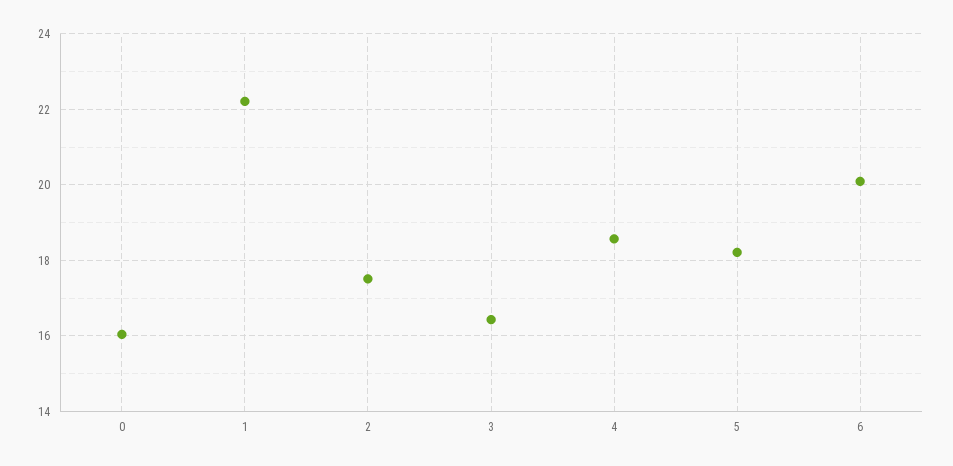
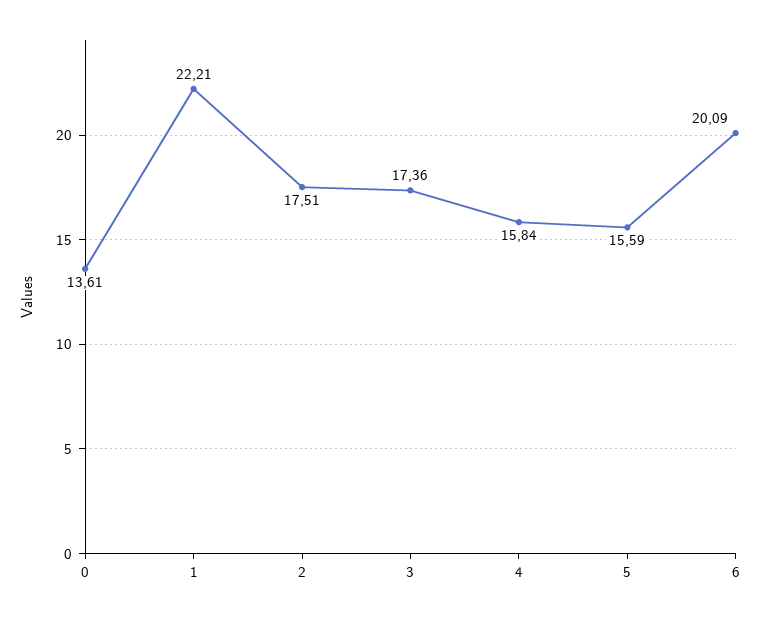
  {
-   "0": 16,
+   "0": 13.61,
    "1": 22.21,
    "2": 17.51,
-   "3": 16.4,
+   "3": 17.36,
-   "4": 18.6,
+   "4": 15.84,
-   "5": 18.2,
+   "5": 15.59,
    "6": 20.09
  }

